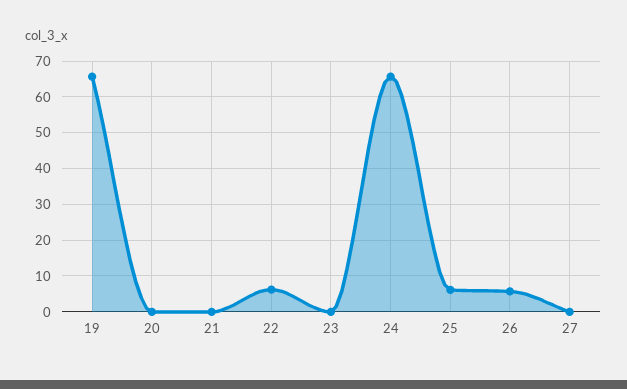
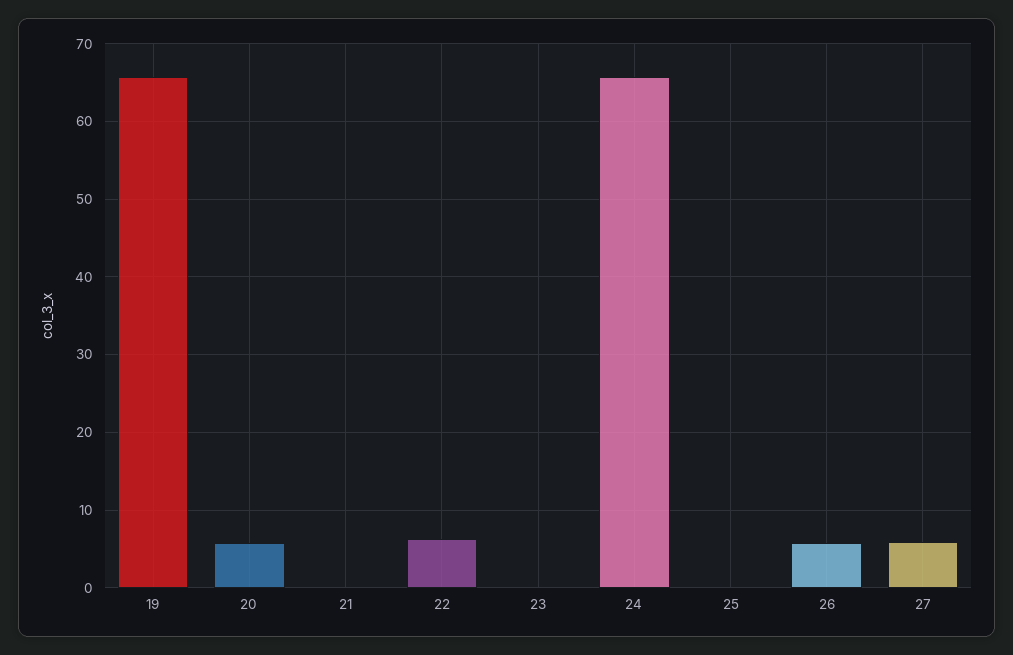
  {
    "19": 66,
-   "20": 0,
+   "20": 6,
    "21": 0,
    "22": 6,
    "23": 0,
    "24": 66,
-   "25": 6,
+   "25": 0,
    "26": 6,
-   "27": 0
+   "27": 6
  }

